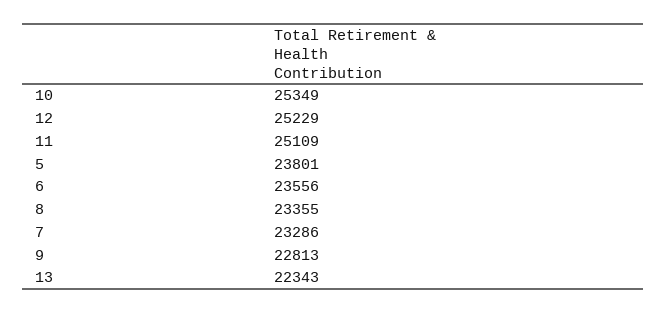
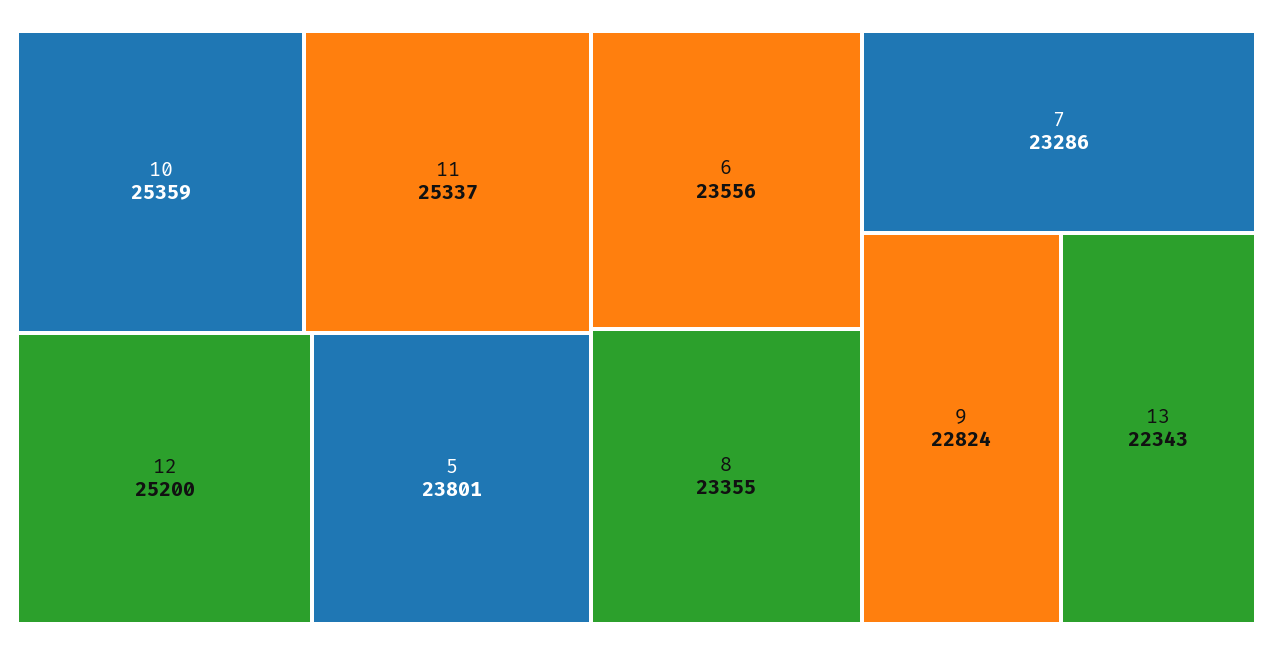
  {
-   "10": 25349,
+   "10": 25359,
-   "12": 25229,
+   "12": 25200,
-   "11": 25109,
+   "11": 25337,
    "5": 23801,
    "6": 23556,
    "8": 23355,
    "7": 23286,
-   "9": 22813,
+   "9": 22824,
    "13": 22343
  }

